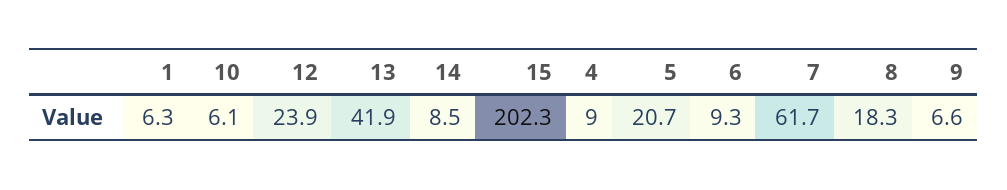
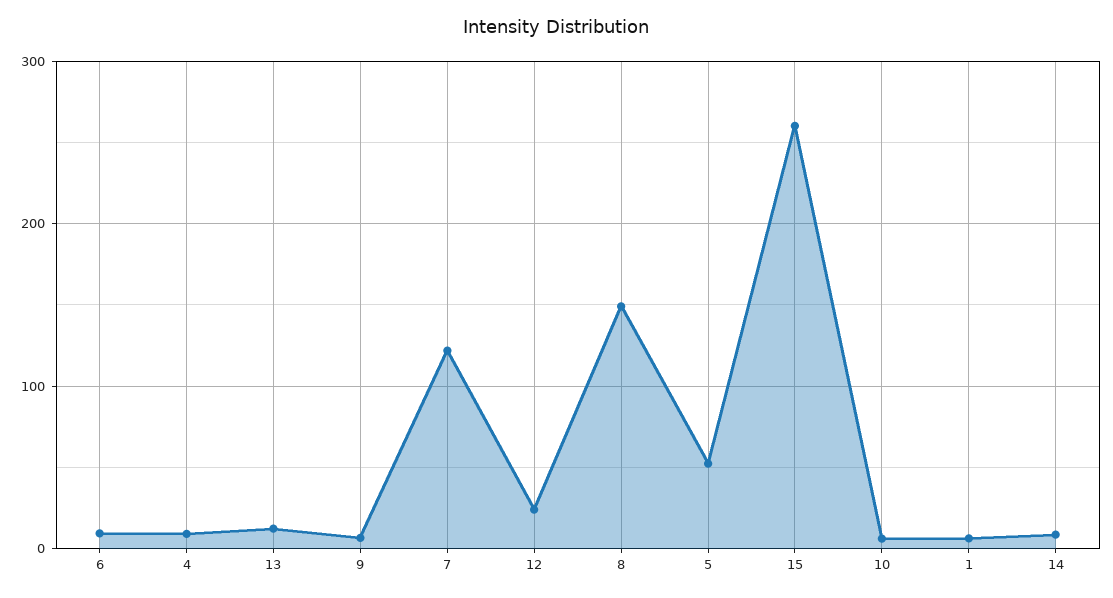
  {
    "1": 6.3,
    "10": 6.1,
    "12": 23.9,
-   "13": 41.9,
+   "13": 10,
    "14": 8.5,
-   "15": 202.3,
+   "15": 260,
    "4": 9,
-   "5": 20.7,
+   "5": 50,
    "6": 9.3,
-   "7": 61.7,
+   "7": 120,
-   "8": 18.3,
+   "8": 150,
    "9": 6.6
  }

